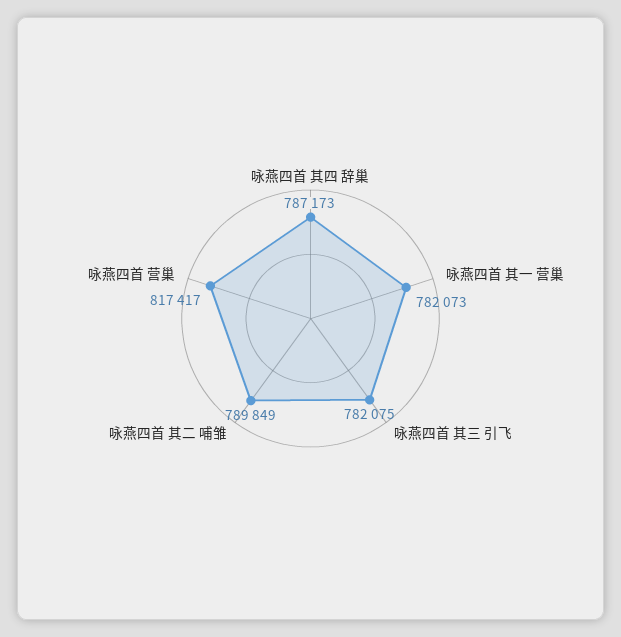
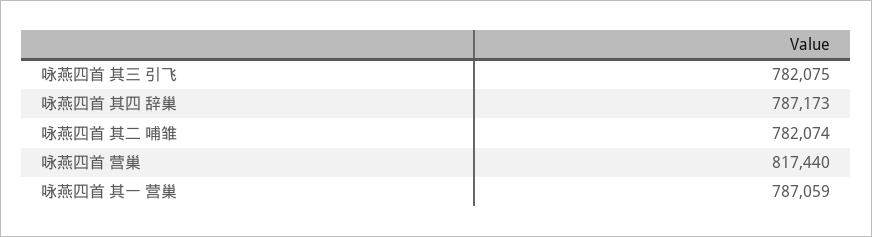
  {
    "咏燕四首 其四 辞巢": 787173,
-   "咏燕四首 其一 营巢": 782073,
+   "咏燕四首 其一 营巢": 787059,
    "咏燕四首 其三 引飞": 782075,
-   "咏燕四首 其二 哺雏": 789849,
+   "咏燕四首 其二 哺雏": 782074,
-   "咏燕四首 营巢": 817417
+   "咏燕四首 营巢": 817440
  }

